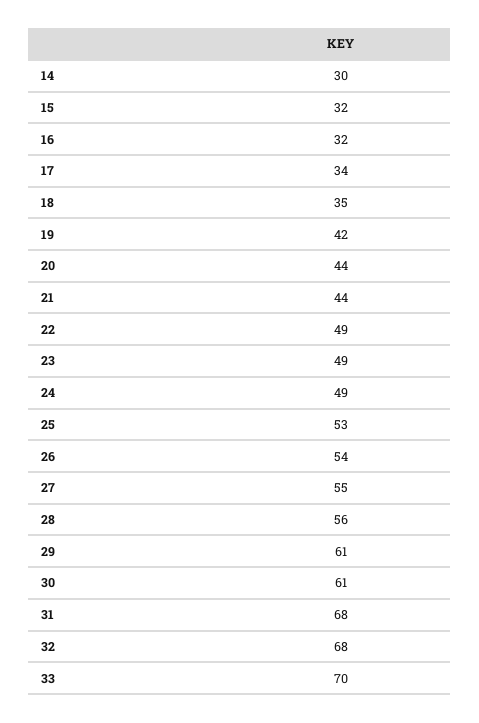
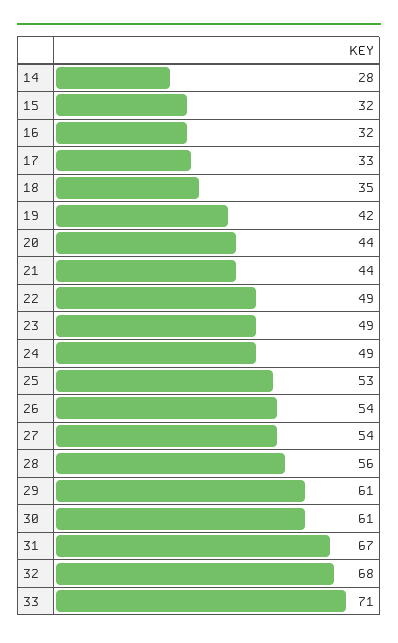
  {
-   "14": 30,
+   "14": 28,
    "15": 32,
    "16": 32,
-   "17": 34,
+   "17": 33,
    "18": 35,
    "19": 42,
    "20": 44,
    "21": 44,
    "22": 49,
    "23": 49,
    "24": 49,
    "25": 53,
    "26": 54,
-   "27": 55,
+   "27": 54,
    "28": 56,
    "29": 61,
    "30": 61,
-   "31": 68,
+   "31": 67,
    "32": 68,
-   "33": 70
+   "33": 71
  }

